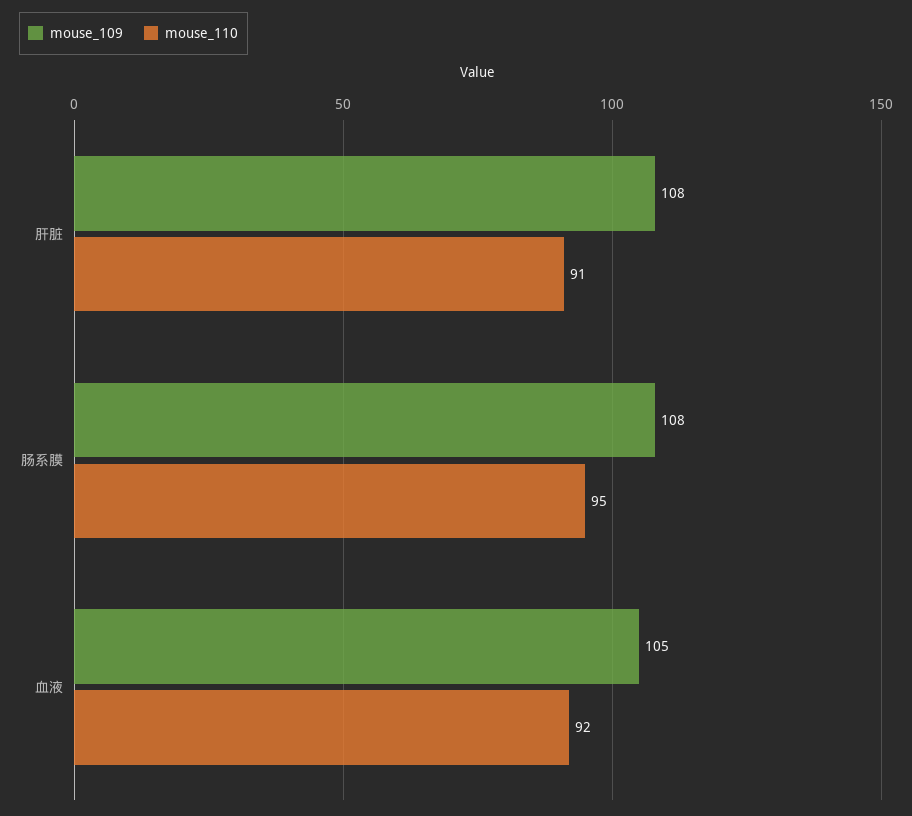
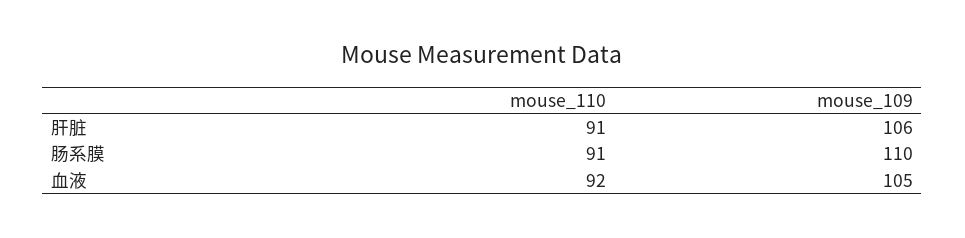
  {
    "mouse_109": {
-     "肝脏": 108,
+     "肝脏": 106,
-     "肠系膜": 108,
+     "肠系膜": 110,
      "血液": 105
    },
    "mouse_110": {
      "肝脏": 91,
-     "肠系膜": 95,
+     "肠系膜": 91,
      "血液": 92
    }
  }

